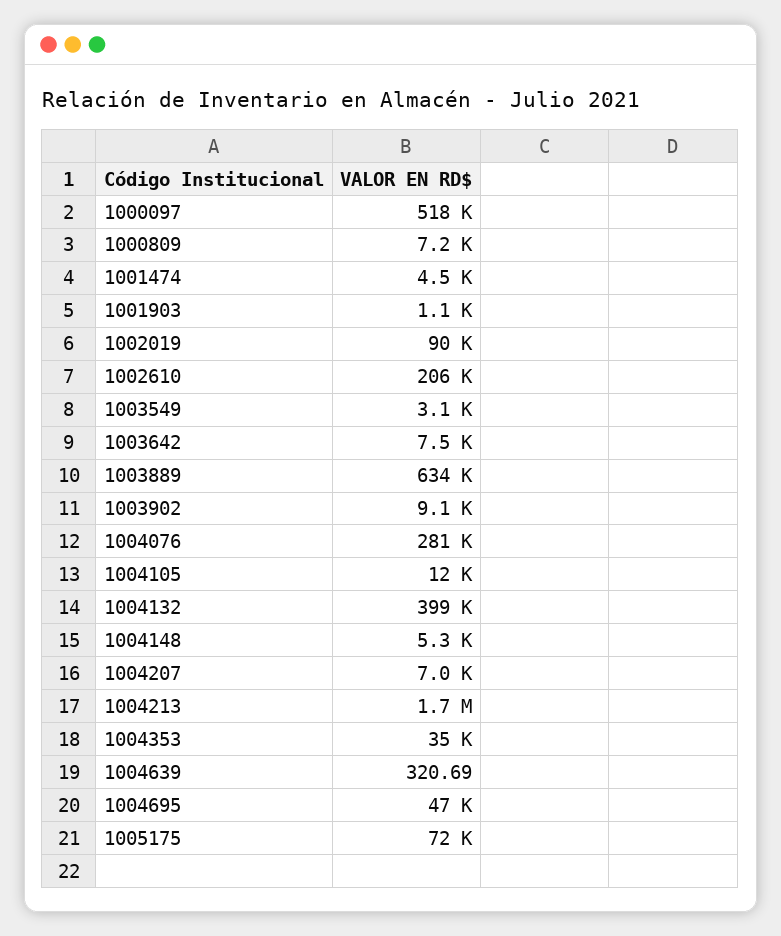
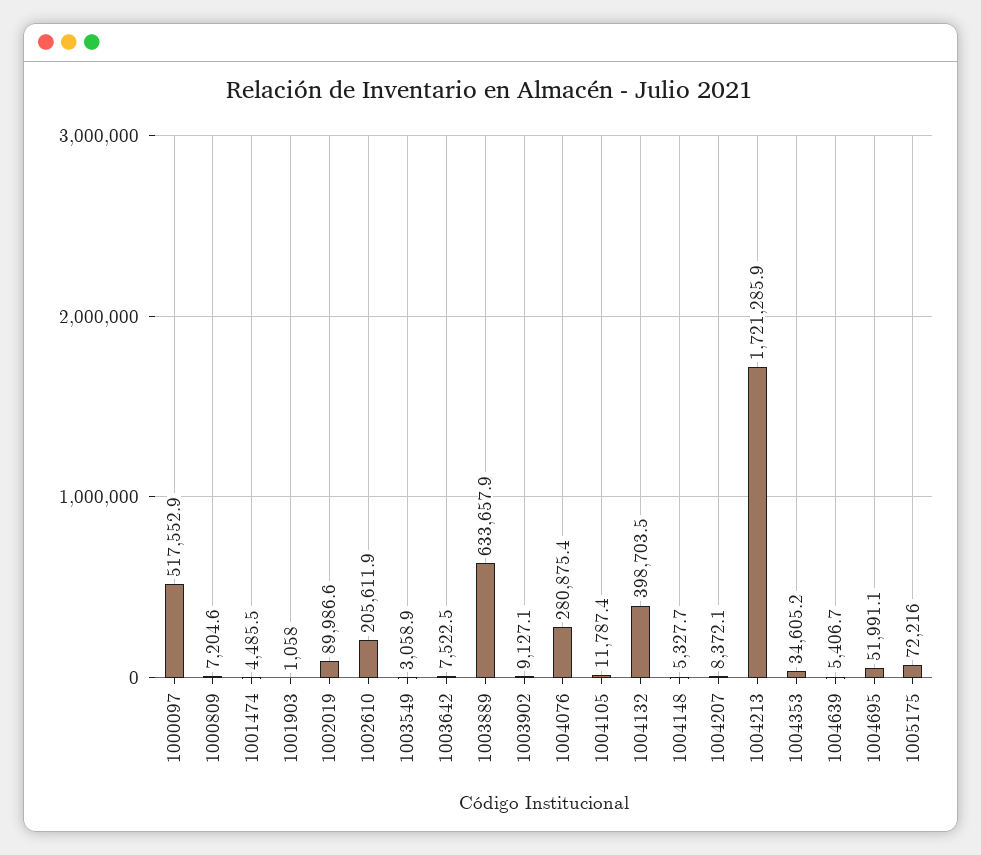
  {
    "1000097": 517552.9,
    "1000809": 7204.6,
    "1001474": 4485.5,
    "1001903": 1058,
    "1002019": 89986.6,
    "1002610": 205611.9,
    "1003549": 3058.9,
    "1003642": 7522.5,
    "1003889": 633657.9,
    "1003902": 9127.1,
    "1004076": 280875.4,
    "1004105": 11787.4,
    "1004132": 398703.5,
    "1004148": 5327.7,
-   "1004207": 7000,
+   "1004207": 8372.1,
    "1004213": 1721285.9,
    "1004353": 34605.2,
-   "1004639": 320.69,
+   "1004639": 5406.7,
-   "1004695": 47000,
+   "1004695": 51991.1,
    "1005175": 72216
  }

